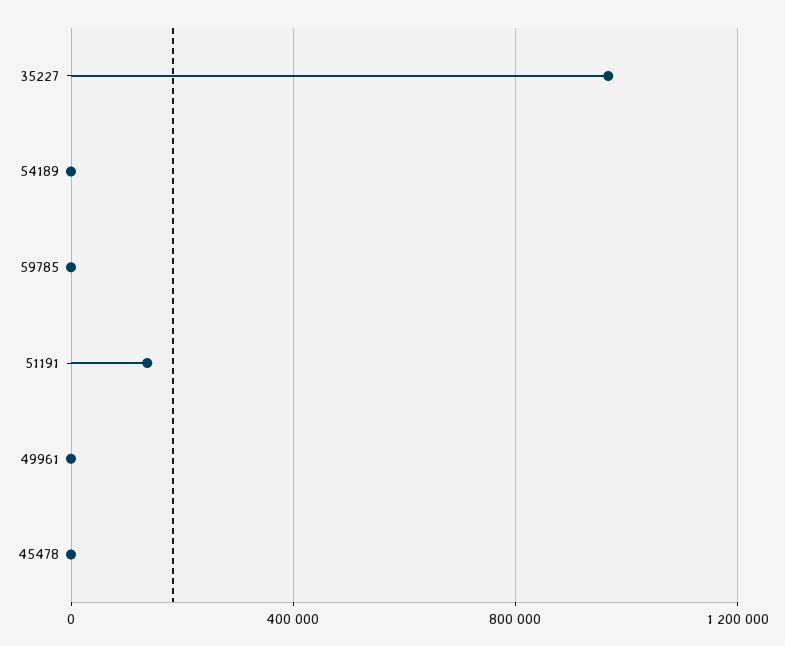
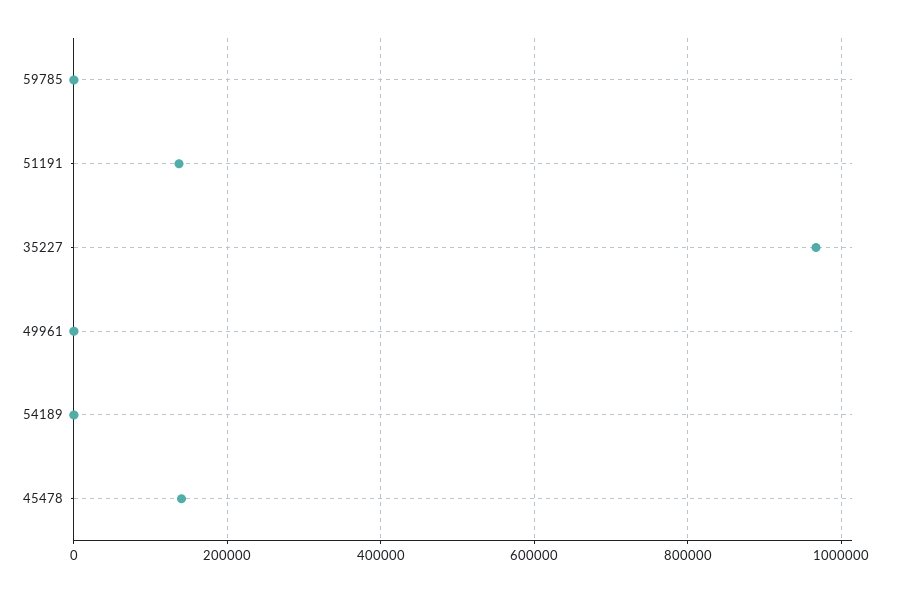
  {
    "35227": 960000,
    "54189": 0,
    "59785": 0,
    "51191": 140000,
    "49961": 0,
-   "45478": 0
+   "45478": 140000
  }

